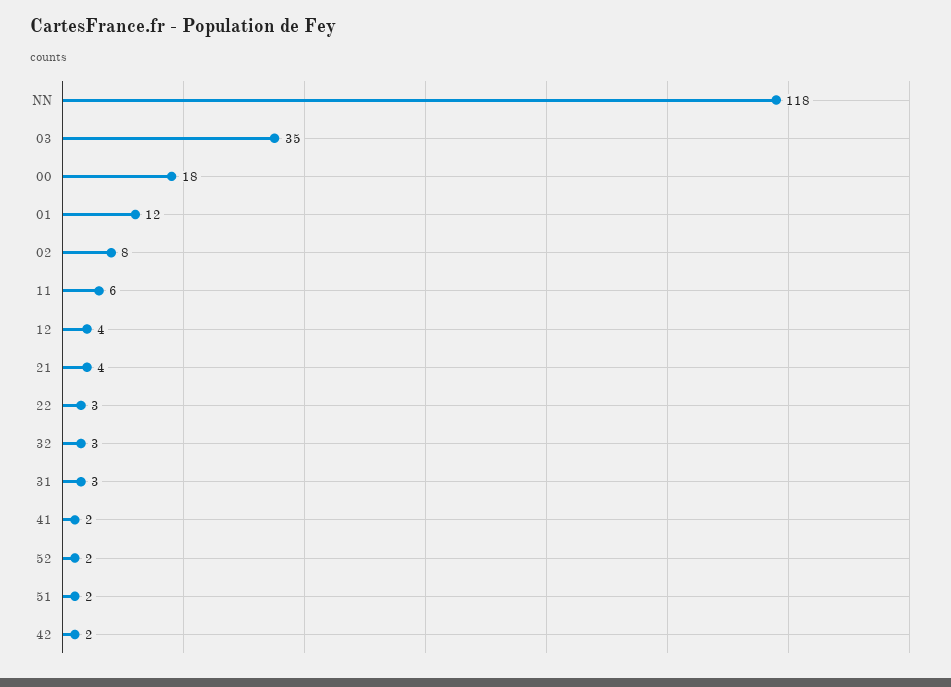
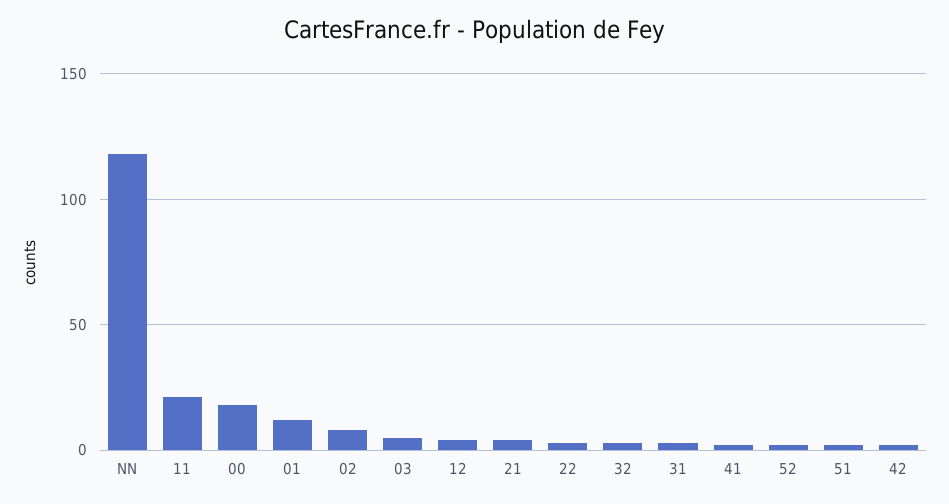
  {
    "NN": 118,
-   "03": 35,
+   "03": 5,
    "00": 18,
    "01": 12,
    "02": 8,
-   "11": 6,
+   "11": 20,
    "12": 4,
    "21": 4,
    "22": 3,
    "32": 3,
    "31": 3,
    "41": 2,
    "52": 2,
    "51": 2,
    "42": 2
  }

